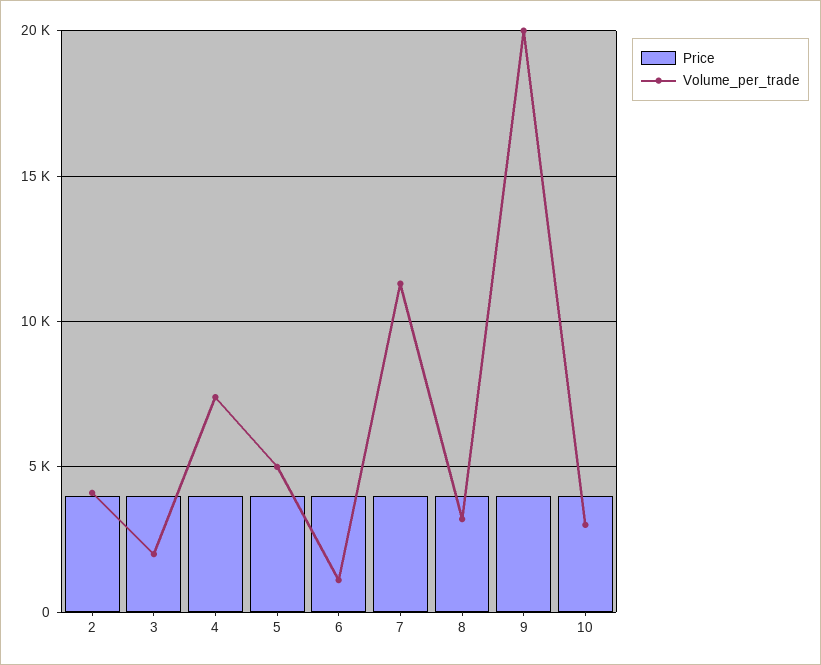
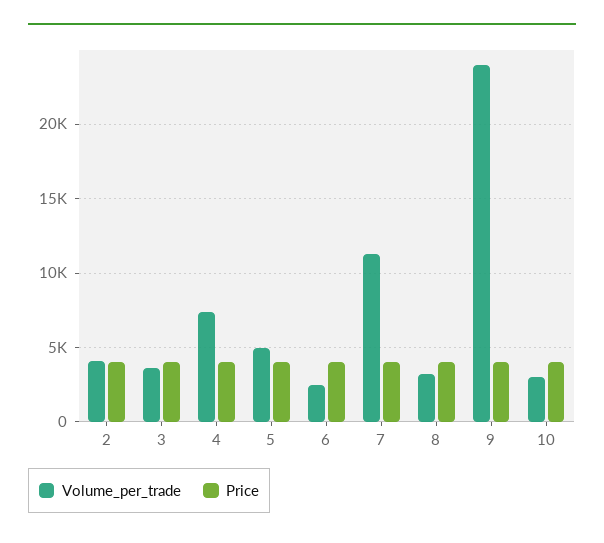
  {
    "Price": {
      "2": 4000,
      "3": 4000,
      "4": 4000,
      "5": 4000,
      "6": 4000,
      "7": 4000,
      "8": 4000,
      "9": 4000,
      "10": 4000
    },
    "Volume_per_trade": {
      "2": 4000,
-     "3": 2000,
+     "3": 3500,
      "4": 7500,
      "5": 5000,
-     "6": 1000,
+     "6": 2500,
      "7": 11500,
      "8": 3000,
-     "9": 20000,
+     "9": 24000,
      "10": 3000
    }
  }

